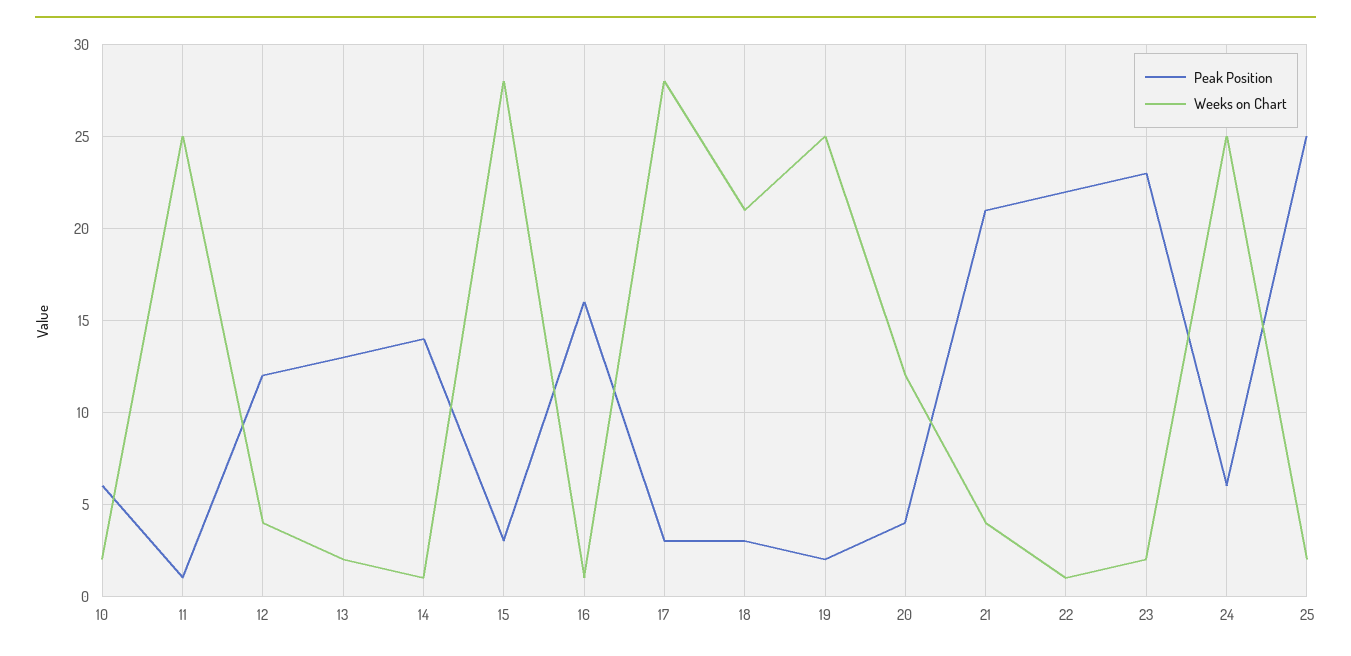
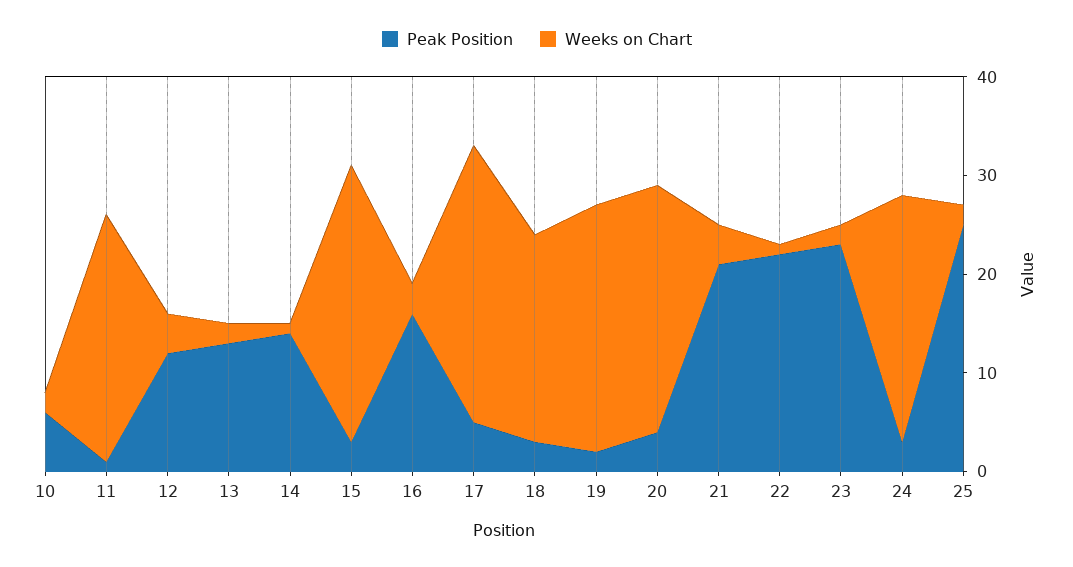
  {
    "Peak Position": {
      "10": 6,
      "11": 1,
      "12": 12,
      "13": 13,
      "14": 14,
      "15": 3,
      "16": 16,
-     "17": 3,
+     "17": 5,
      "18": 3,
      "19": 2,
      "20": 4,
      "21": 21,
      "22": 22,
      "23": 23,
-     "24": 6,
+     "24": 3,
      "25": 25
    },
    "Weeks on Chart": {
      "10": 2,
      "11": 25,
      "12": 4,
      "13": 2,
      "14": 1,
      "15": 28,
-     "16": 1,
+     "16": 3,
      "17": 28,
      "18": 21,
      "19": 25,
-     "20": 12,
+     "20": 25,
      "21": 4,
      "22": 1,
      "23": 2,
      "24": 25,
      "25": 2
    }
  }

